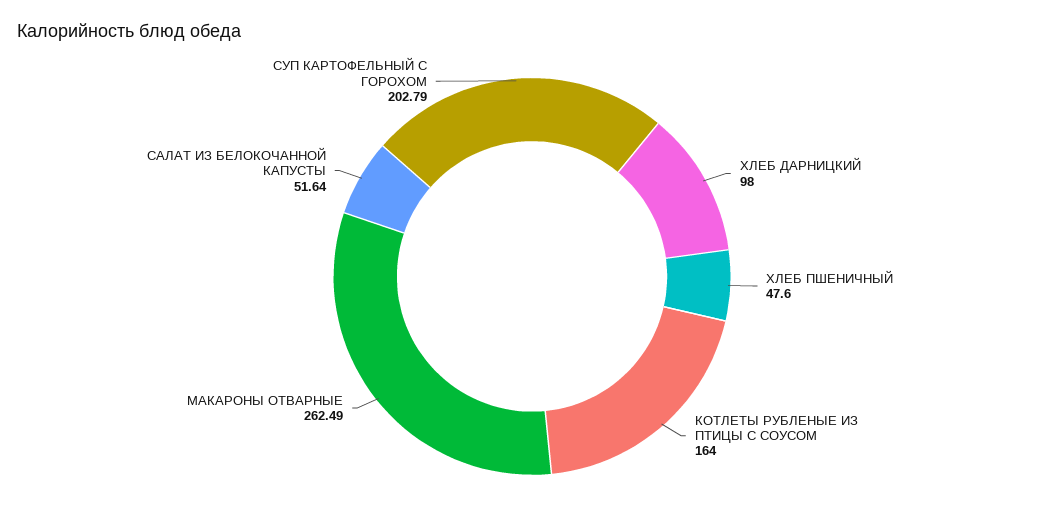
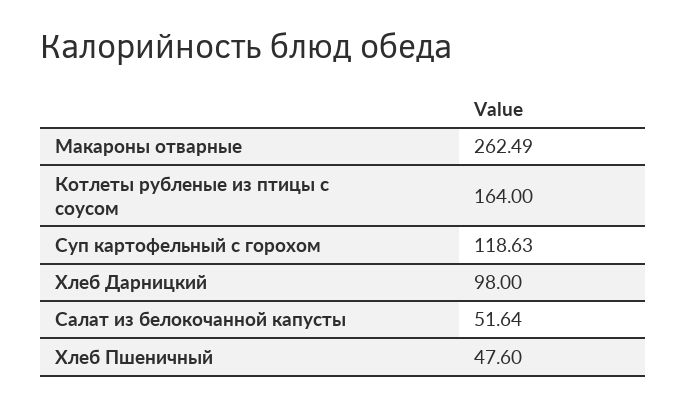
  {
    "ХЛЕБ ДАРНИЦКИЙ": 98,
    "ХЛЕБ ПШЕНИЧНЫЙ": 47.6,
    "КОТЛЕТЫ РУБЛЕНЫЕ ИЗ ПТИЦЫ С СОУСОМ": 164,
    "МАКАРОНЫ ОТВАРНЫЕ": 262.49,
    "САЛАТ ИЗ БЕЛОКОЧАННОЙ КАПУСТЫ": 51.64,
-   "СУП КАРТОФЕЛЬНЫЙ С ГОРОХОМ": 202.79
+   "СУП КАРТОФЕЛЬНЫЙ С ГОРОХОМ": 118.63
  }

